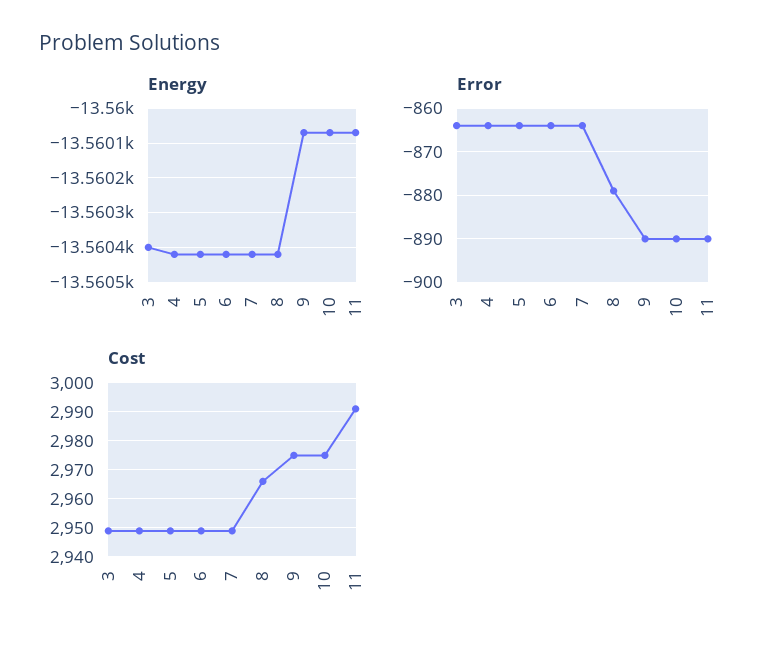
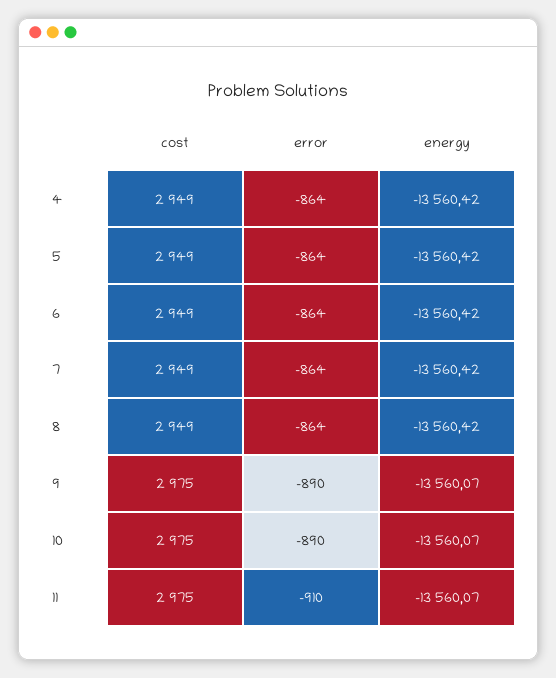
  {
    "Energy": {
-     "3": -13560.4,
      "4": -13560.42,
      "5": -13560.42,
      "6": -13560.42,
      "7": -13560.42,
      "8": -13560.42,
      "9": -13560.07,
      "10": -13560.07,
      "11": -13560.07
    },
    "Error": {
-     "3": -865,
      "4": -864,
      "5": -864,
      "6": -864,
      "7": -864,
-     "8": -880,
+     "8": -864,
      "9": -890,
      "10": -890,
-     "11": -890
+     "11": -910
    },
    "Cost": {
-     "3": 2950,
      "4": 2949,
      "5": 2949,
      "6": 2949,
      "7": 2949,
-     "8": 2965,
+     "8": 2949,
      "9": 2975,
      "10": 2975,
-     "11": 2990
+     "11": 2975
    }
  }

